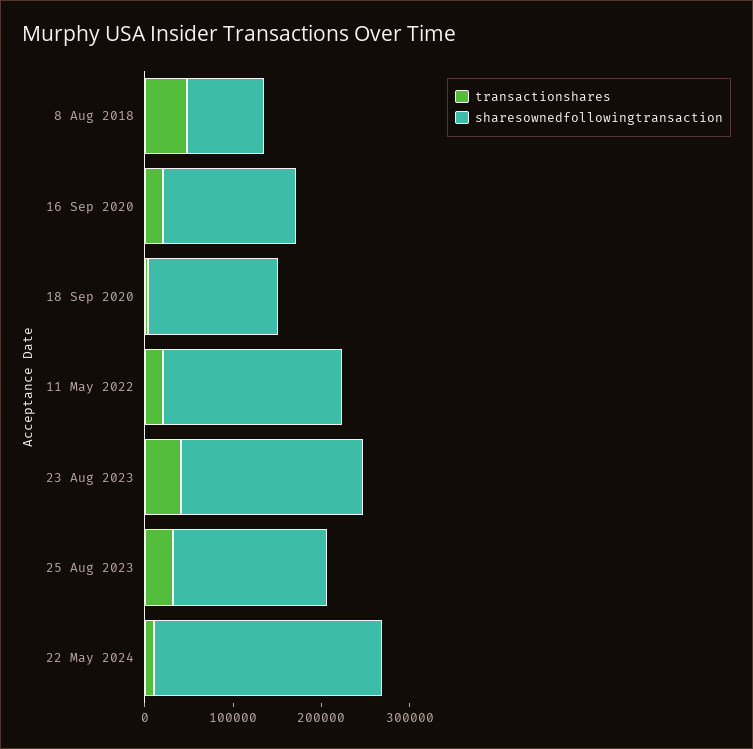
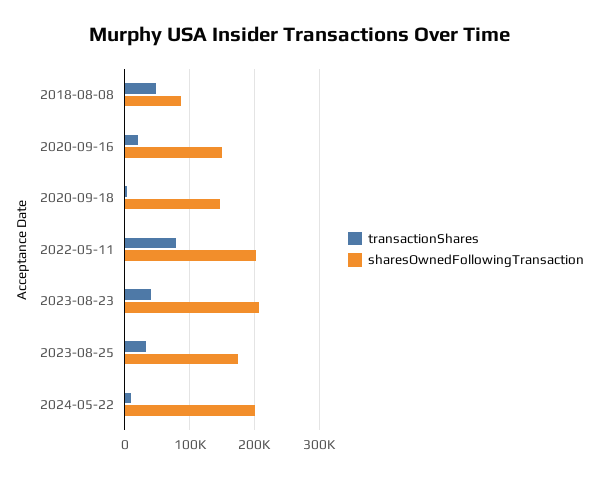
  {
    "transactionshares": {
      "8 Aug 2018": 50000,
      "16 Sep 2020": 20000,
      "18 Sep 2020": 0,
-     "11 May 2022": 20000,
+     "11 May 2022": 80000,
      "23 Aug 2023": 40000,
      "25 Aug 2023": 30000,
      "22 May 2024": 10000
    },
    "sharesownedfollowingtransaction": {
      "8 Aug 2018": 90000,
      "16 Sep 2020": 150000,
      "18 Sep 2020": 150000,
      "11 May 2022": 200000,
      "23 Aug 2023": 210000,
      "25 Aug 2023": 170000,
-     "22 May 2024": 260000
+     "22 May 2024": 200000
    }
  }

